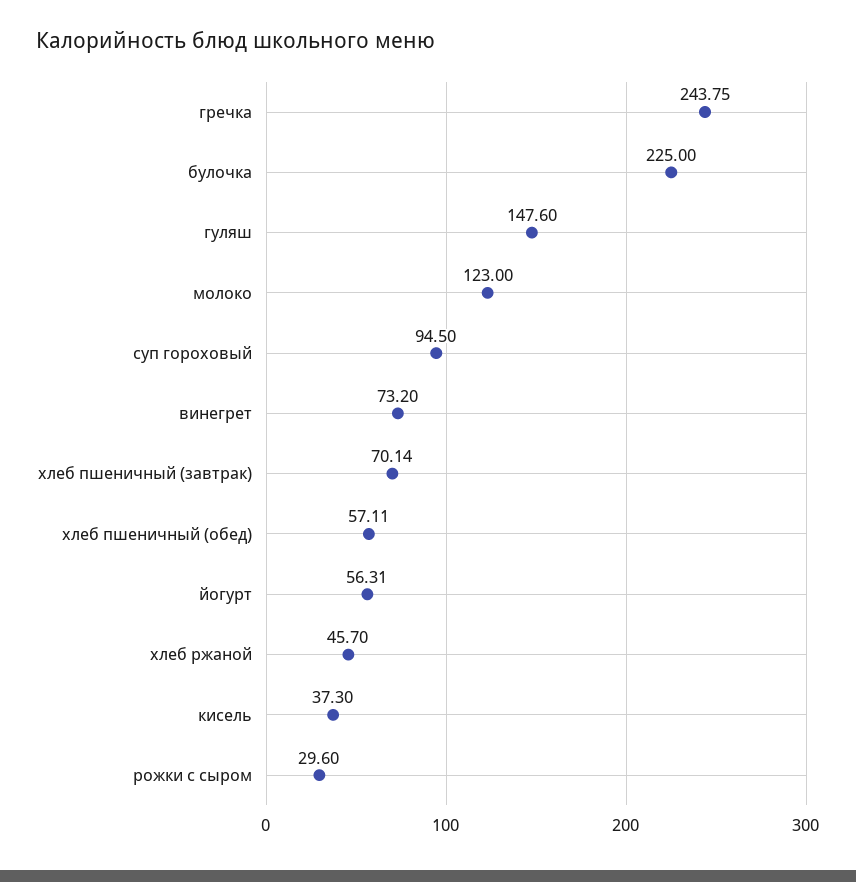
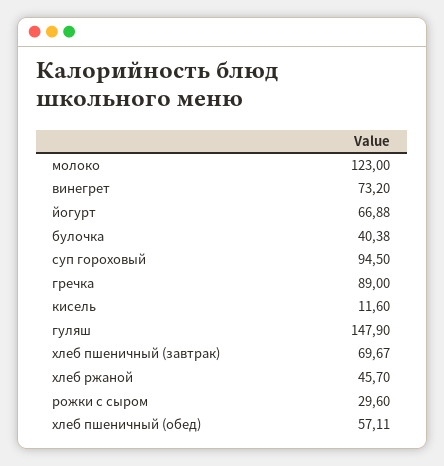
  {
-   "гречка": 243.75,
+   "гречка": 89,
-   "булочка": 225,
+   "булочка": 40.38,
-   "гуляш": 147.6,
+   "гуляш": 147.9,
    "молоко": 123,
    "суп гороховый": 94.5,
    "винегрет": 73.2,
-   "хлеб пшеничный (завтрак)": 70.14,
+   "хлеб пшеничный (завтрак)": 69.67,
    "хлеб пшеничный (обед)": 57.11,
-   "йогурт": 56.31,
+   "йогурт": 66.88,
    "хлеб ржаной": 45.7,
-   "кисель": 37.3,
+   "кисель": 11.6,
    "рожки с сыром": 29.6
  }

